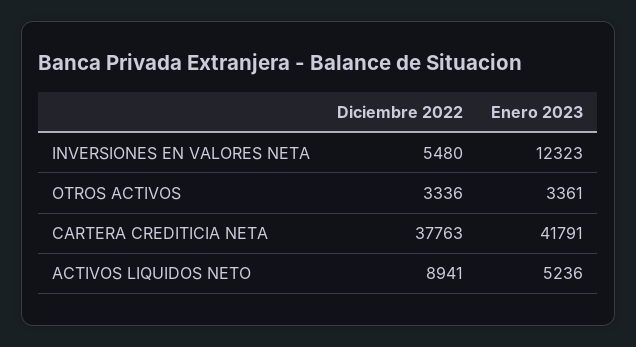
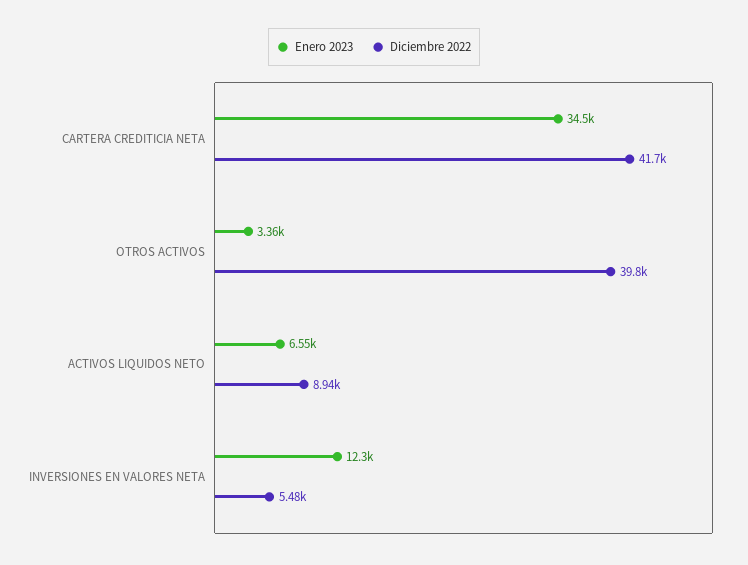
  {
    "Diciembre 2022": {
      "INVERSIONES EN VALORES NETA": 5480,
-     "OTROS ACTIVOS": 3336,
+     "OTROS ACTIVOS": 39800,
-     "CARTERA CREDITICIA NETA": 37763,
+     "CARTERA CREDITICIA NETA": 41700,
      "ACTIVOS LIQUIDOS NETO": 8941
    },
    "Enero 2023": {
      "INVERSIONES EN VALORES NETA": 12323,
      "OTROS ACTIVOS": 3361,
-     "CARTERA CREDITICIA NETA": 41791,
+     "CARTERA CREDITICIA NETA": 34500,
-     "ACTIVOS LIQUIDOS NETO": 5236
+     "ACTIVOS LIQUIDOS NETO": 6550
    }
  }

